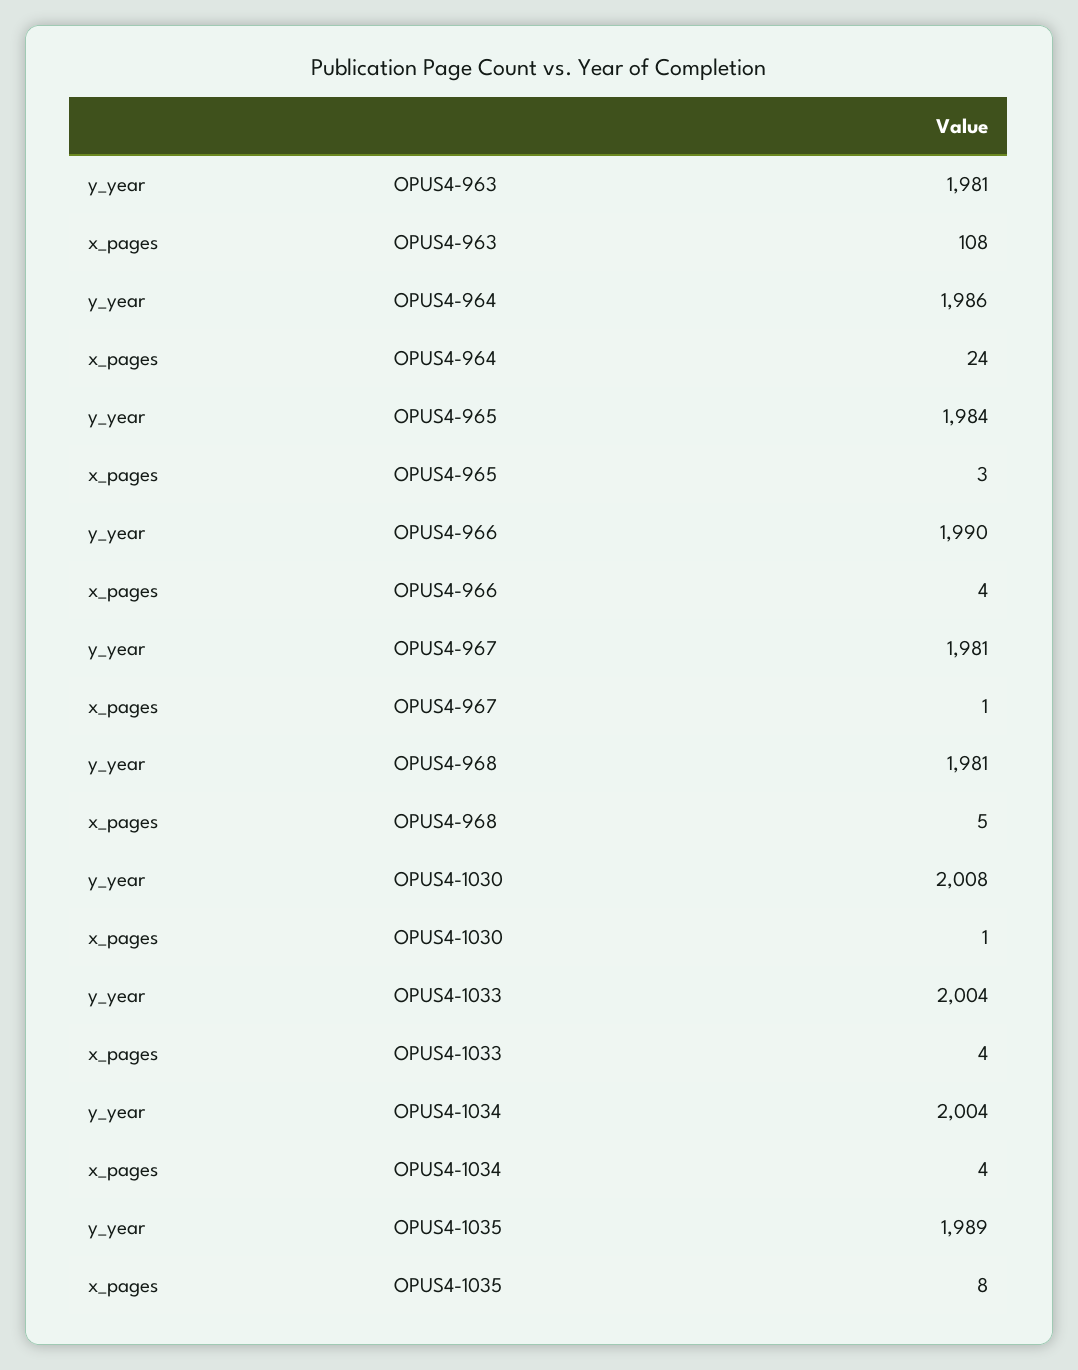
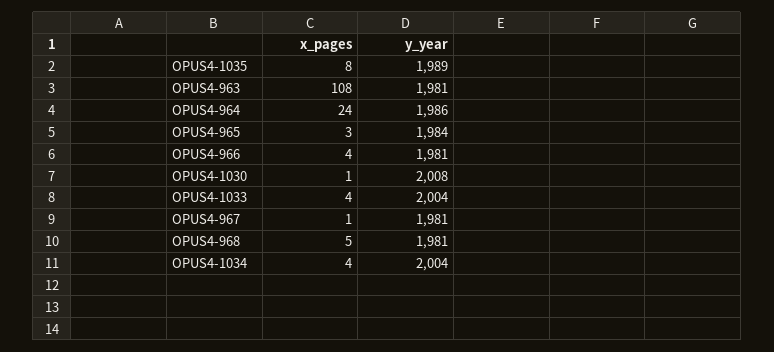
  {
    "y_year": {
      "OPUS4-963": 1981,
      "OPUS4-964": 1986,
      "OPUS4-965": 1984,
-     "OPUS4-966": 1990,
+     "OPUS4-966": 1981,
      "OPUS4-967": 1981,
      "OPUS4-968": 1981,
      "OPUS4-1030": 2008,
      "OPUS4-1033": 2004,
      "OPUS4-1034": 2004,
      "OPUS4-1035": 1989
    },
    "x_pages": {
      "OPUS4-963": 108,
      "OPUS4-964": 24,
      "OPUS4-965": 3,
      "OPUS4-966": 4,
      "OPUS4-967": 1,
      "OPUS4-968": 5,
      "OPUS4-1030": 1,
      "OPUS4-1033": 4,
      "OPUS4-1034": 4,
      "OPUS4-1035": 8
    }
  }

